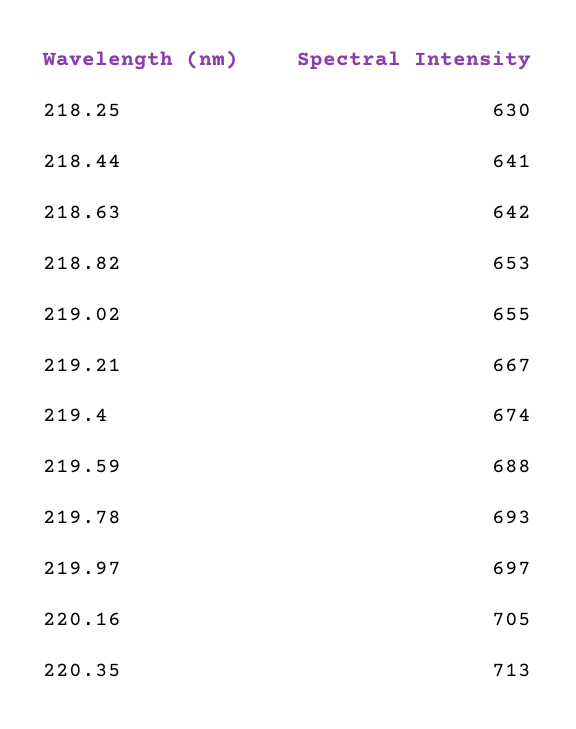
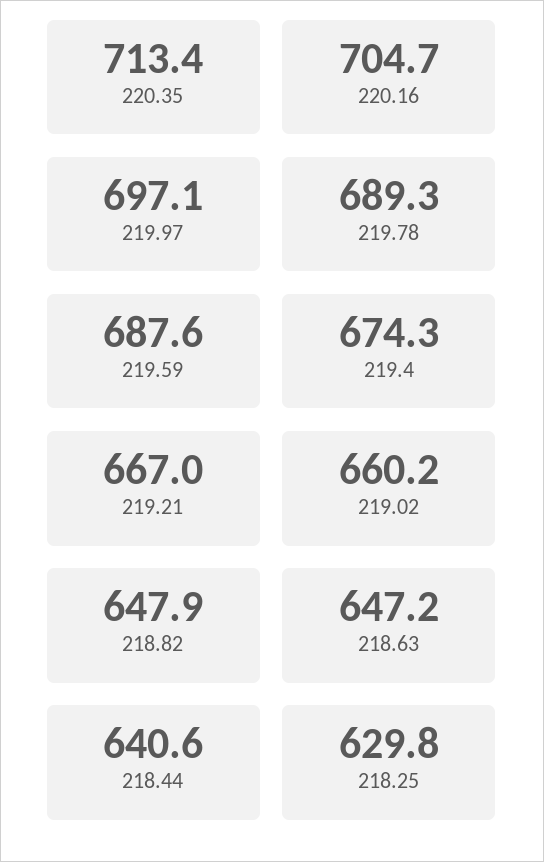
  {
    "218.25": 629.8,
    "218.44": 640.6,
-   "218.63": 642,
+   "218.63": 647.2,
-   "218.82": 653,
+   "218.82": 647.9,
-   "219.02": 655,
+   "219.02": 660.2,
    "219.21": 667,
    "219.4": 674.3,
    "219.59": 687.6,
-   "219.78": 693,
+   "219.78": 689.3,
    "219.97": 697.1,
    "220.16": 704.7,
    "220.35": 713.4
  }

